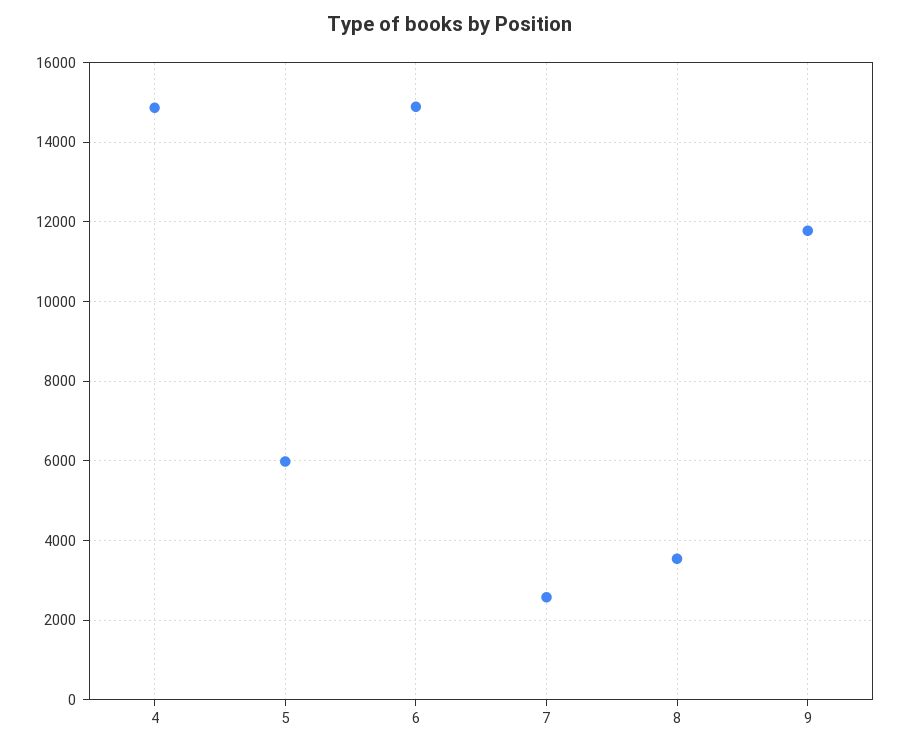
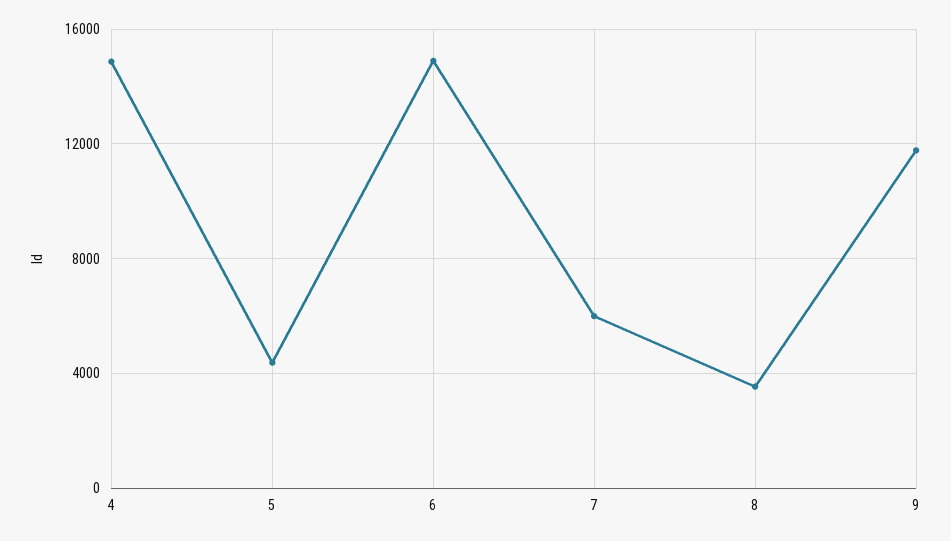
  {
    "4": 14800,
-   "5": 6000,
+   "5": 4500,
    "6": 14800,
-   "7": 2600,
+   "7": 6000,
    "8": 3600,
    "9": 11800
  }

